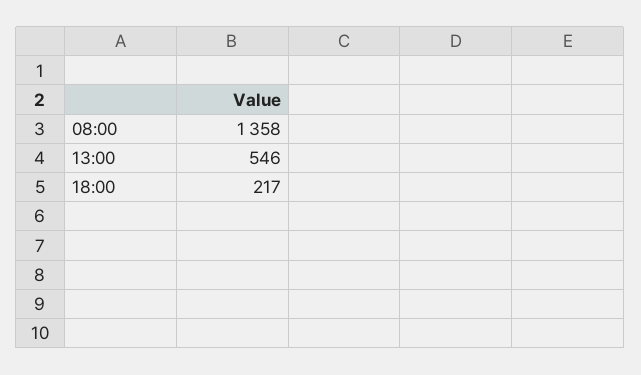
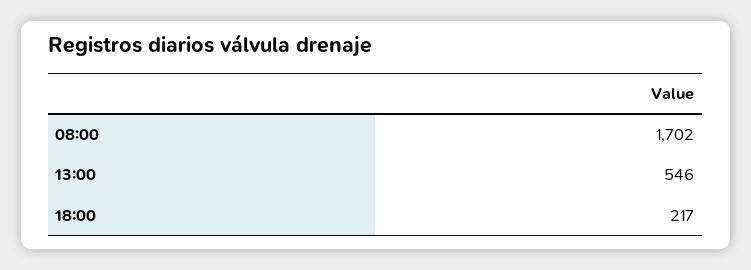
  {
-   "08:00": 1358,
+   "08:00": 1702,
    "13:00": 546,
    "18:00": 217
  }

